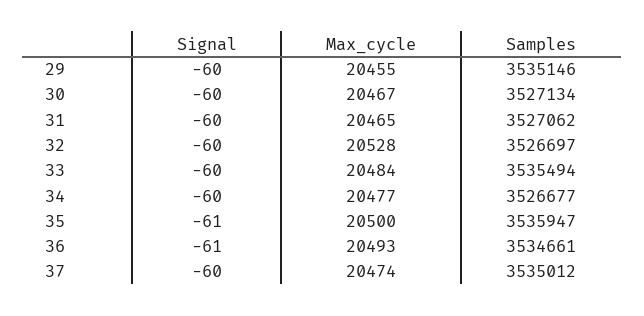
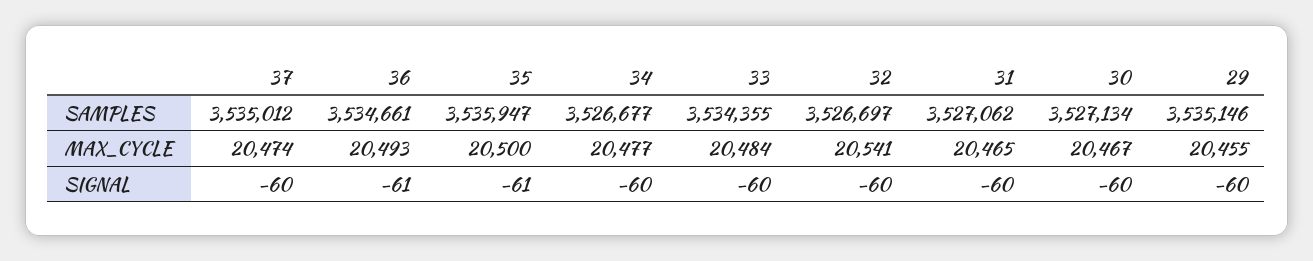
  {
    "Signal": {
      "29": -60,
      "30": -60,
      "31": -60,
      "32": -60,
      "33": -60,
      "34": -60,
      "35": -61,
      "36": -61,
      "37": -60
    },
    "Max_cycle": {
      "29": 20455,
      "30": 20467,
      "31": 20465,
-     "32": 20528,
+     "32": 20541,
      "33": 20484,
      "34": 20477,
      "35": 20500,
      "36": 20493,
      "37": 20474
    },
    "Samples": {
      "29": 3535146,
      "30": 3527134,
      "31": 3527062,
      "32": 3526697,
-     "33": 3535494,
+     "33": 3534355,
      "34": 3526677,
      "35": 3535947,
      "36": 3534661,
      "37": 3535012
    }
  }

